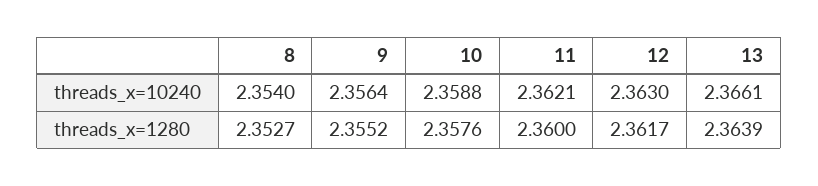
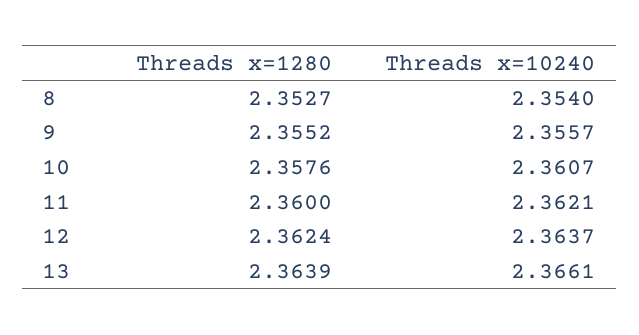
  {
    "8": {
      "threads_x=10240": 2.354,
      "threads_x=1280": 2.3527
    },
    "9": {
-     "threads_x=10240": 2.3564,
+     "threads_x=10240": 2.3557,
      "threads_x=1280": 2.3552
    },
    "10": {
-     "threads_x=10240": 2.3588,
+     "threads_x=10240": 2.3607,
      "threads_x=1280": 2.3576
    },
    "11": {
      "threads_x=10240": 2.3621,
      "threads_x=1280": 2.36
    },
    "12": {
-     "threads_x=10240": 2.363,
+     "threads_x=10240": 2.3637,
-     "threads_x=1280": 2.3617
+     "threads_x=1280": 2.3624
    },
    "13": {
      "threads_x=10240": 2.3661,
      "threads_x=1280": 2.3639
    }
  }

